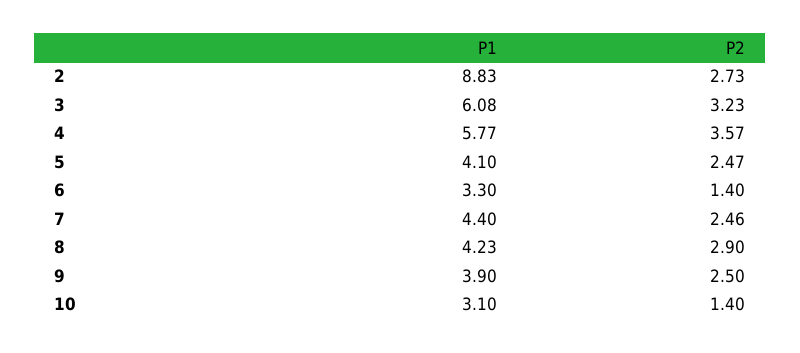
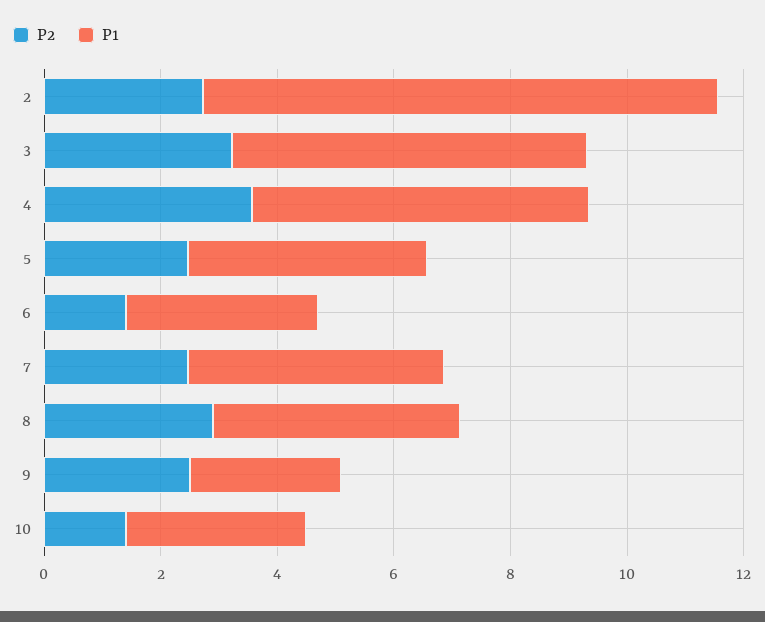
  {
    "P1": {
      "2": 8.83,
      "3": 6.08,
      "4": 5.77,
      "5": 4.1,
      "6": 3.3,
      "7": 4.4,
      "8": 4.23,
-     "9": 3.9,
+     "9": 2.5,
      "10": 3.1
    },
    "P2": {
      "2": 2.73,
      "3": 3.23,
      "4": 3.57,
      "5": 2.47,
      "6": 1.4,
      "7": 2.46,
      "8": 2.9,
      "9": 2.5,
      "10": 1.4
    }
  }

